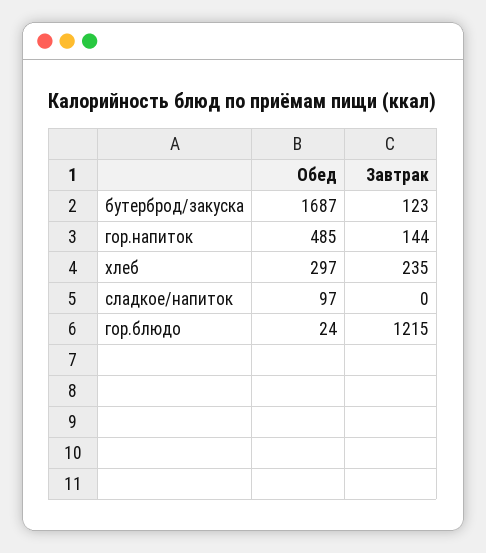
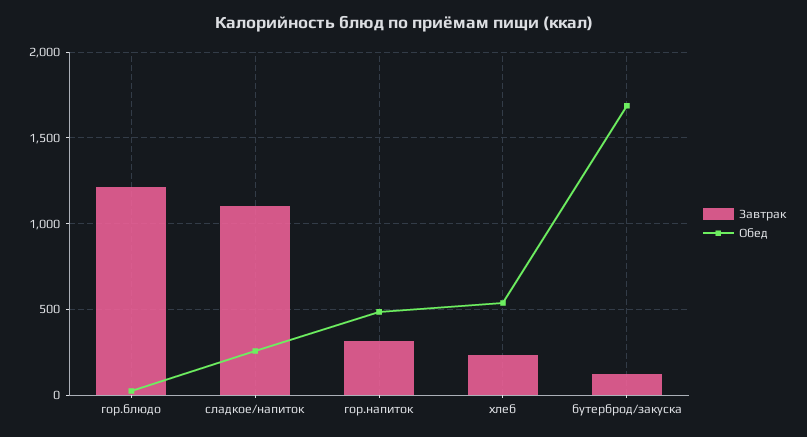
  {
    "Обед": {
      "бутерброд/закуска": 1687,
      "гор.напиток": 485,
-     "хлеб": 297,
+     "хлеб": 550,
-     "сладкое/напиток": 97,
+     "сладкое/напиток": 250,
      "гор.блюдо": 24
    },
    "Завтрак": {
      "бутерброд/закуска": 123,
-     "гор.напиток": 144,
+     "гор.напиток": 300,
      "хлеб": 235,
-     "сладкое/напиток": 0,
+     "сладкое/напиток": 1100,
      "гор.блюдо": 1215
    }
  }

